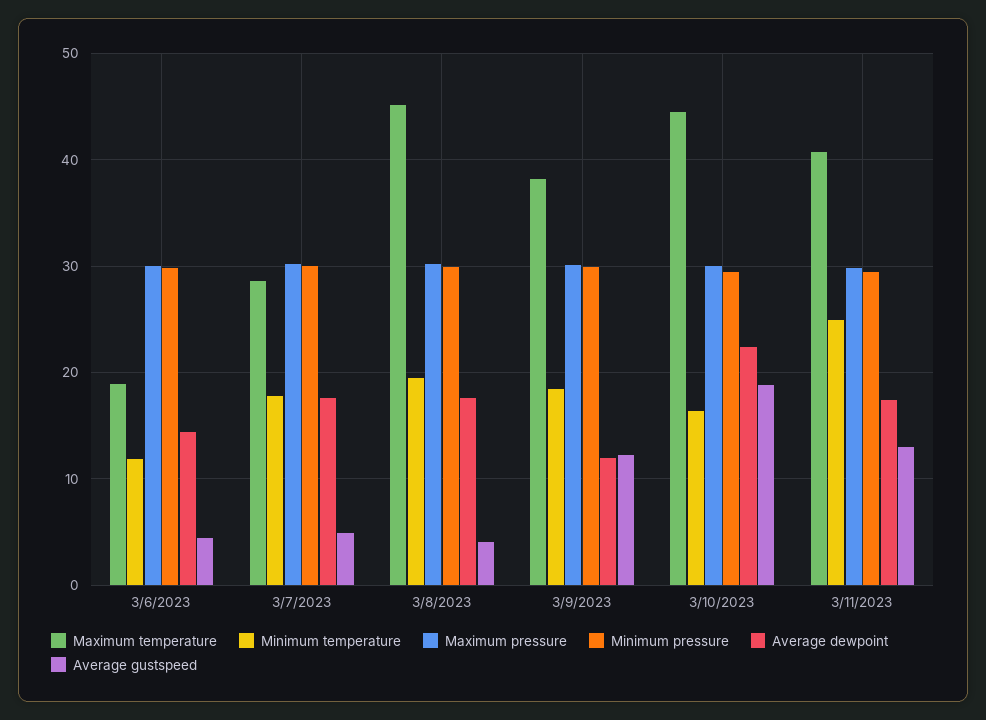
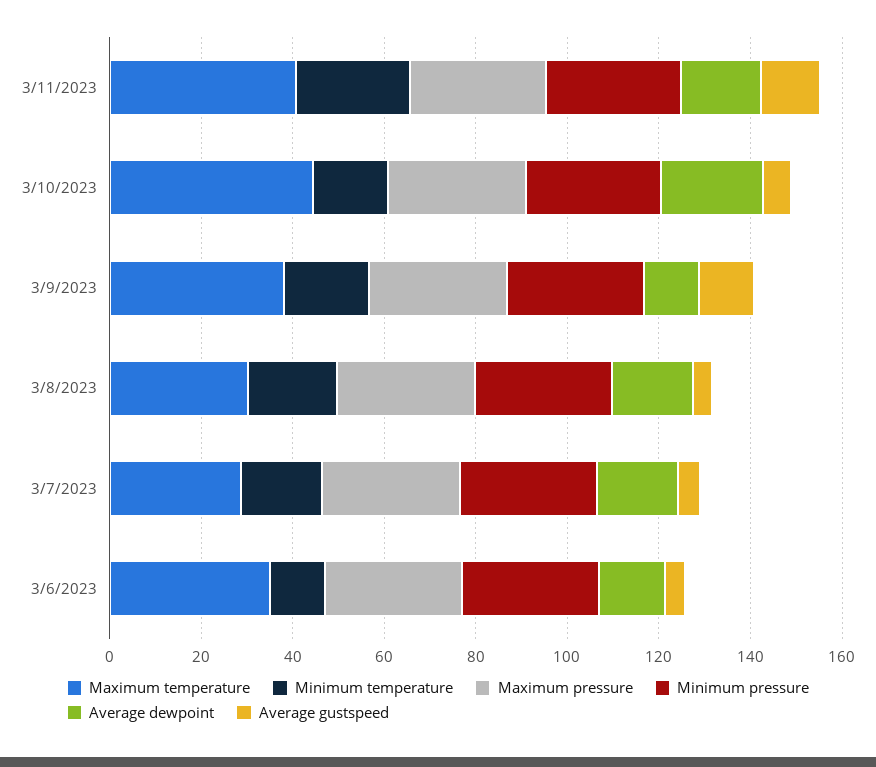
  {
    "Maximum temperature": {
-     "3/6/2023": 19,
+     "3/6/2023": 35,
      "3/7/2023": 29,
-     "3/8/2023": 45,
+     "3/8/2023": 30,
      "3/9/2023": 38,
      "3/10/2023": 45,
      "3/11/2023": 41
    },
    "Minimum temperature": {
      "3/6/2023": 12,
      "3/7/2023": 18,
      "3/8/2023": 20,
      "3/9/2023": 18,
      "3/10/2023": 16,
      "3/11/2023": 25
    },
    "Maximum pressure": {
      "3/6/2023": 30,
      "3/7/2023": 30,
      "3/8/2023": 30,
      "3/9/2023": 30,
      "3/10/2023": 30,
      "3/11/2023": 30
    },
    "Minimum pressure": {
      "3/6/2023": 30,
      "3/7/2023": 30,
      "3/8/2023": 30,
      "3/9/2023": 30,
      "3/10/2023": 29,
      "3/11/2023": 29
    },
    "Average dewpoint": {
      "3/6/2023": 14,
      "3/7/2023": 18,
      "3/8/2023": 18,
      "3/9/2023": 12,
      "3/10/2023": 22,
      "3/11/2023": 17
    },
    "Average gustspeed": {
      "3/6/2023": 4,
      "3/7/2023": 5,
      "3/8/2023": 4,
      "3/9/2023": 12,
-     "3/10/2023": 19,
+     "3/10/2023": 5,
      "3/11/2023": 13
    }
  }

